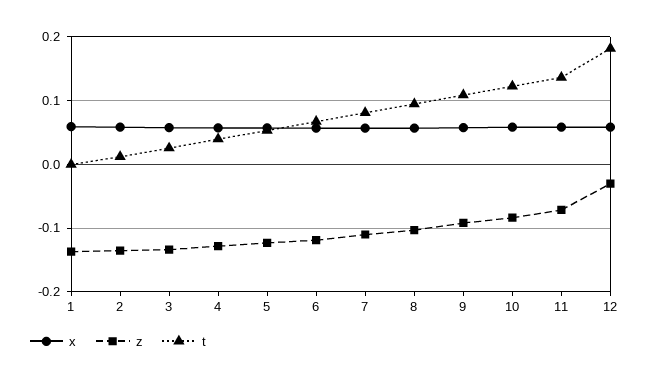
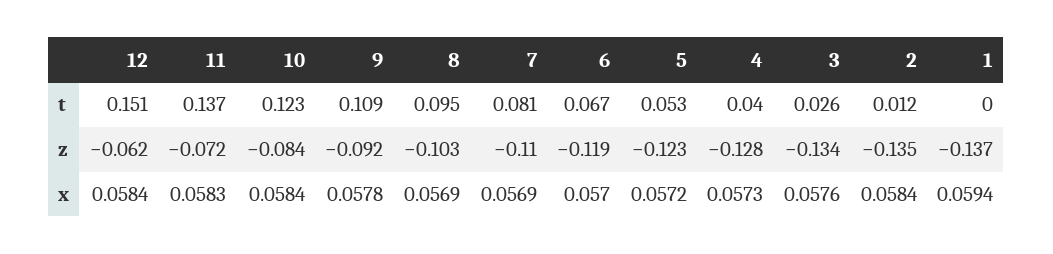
  {
    "x": {
      "1": 0.0594,
      "2": 0.0584,
      "3": 0.0576,
      "4": 0.0573,
      "5": 0.0572,
      "6": 0.057,
      "7": 0.0569,
      "8": 0.0569,
      "9": 0.0578,
      "10": 0.0584,
      "11": 0.0583,
      "12": 0.0584
    },
    "z": {
      "1": -0.137,
      "2": -0.135,
      "3": -0.134,
      "4": -0.128,
      "5": -0.123,
      "6": -0.119,
      "7": -0.11,
      "8": -0.103,
      "9": -0.092,
      "10": -0.084,
      "11": -0.072,
-     "12": -0.03
+     "12": -0.062
    },
    "t": {
      "1": 0,
      "2": 0.012,
      "3": 0.026,
      "4": 0.04,
      "5": 0.053,
      "6": 0.067,
      "7": 0.081,
      "8": 0.095,
      "9": 0.109,
      "10": 0.123,
      "11": 0.137,
-     "12": 0.18
+     "12": 0.151
    }
  }

